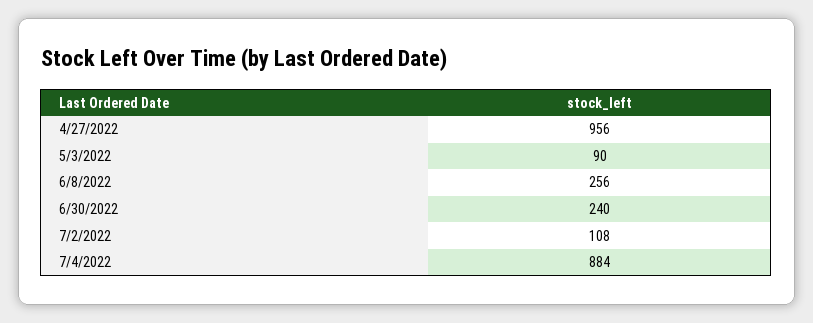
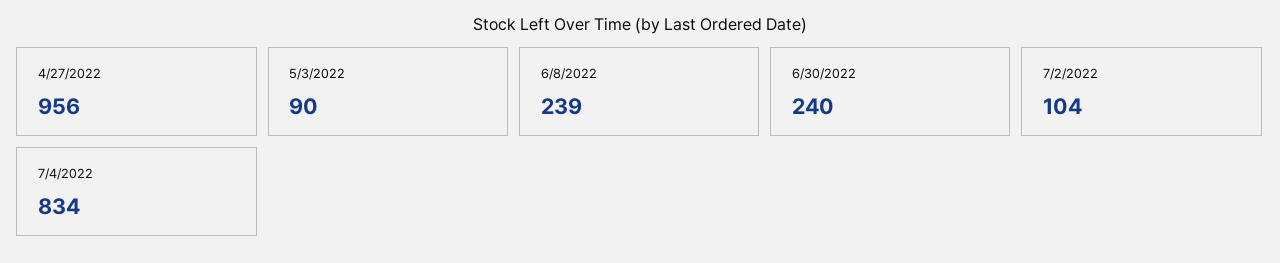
  {
    "4/27/2022": 956,
    "5/3/2022": 90,
-   "6/8/2022": 256,
+   "6/8/2022": 239,
    "6/30/2022": 240,
-   "7/2/2022": 108,
+   "7/2/2022": 104,
-   "7/4/2022": 884
+   "7/4/2022": 834
  }

